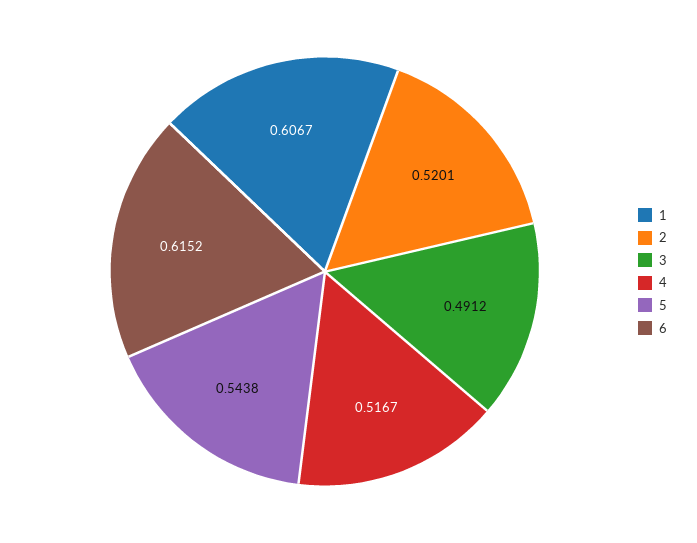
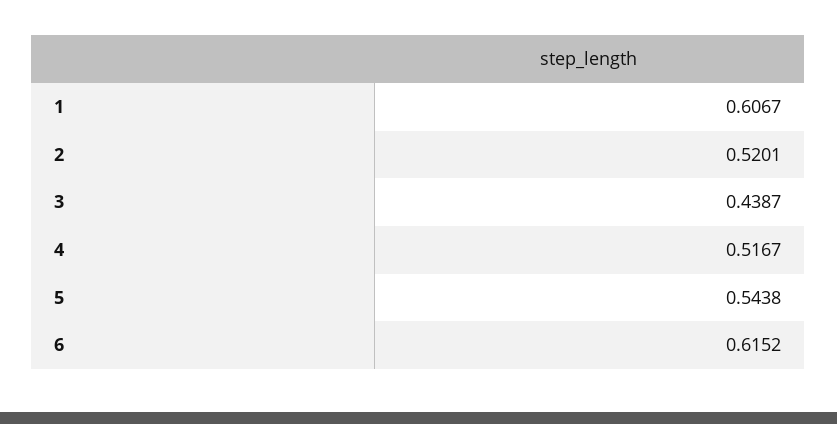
  {
    "1": 0.6067,
    "2": 0.5201,
-   "3": 0.4912,
+   "3": 0.4387,
    "4": 0.5167,
    "5": 0.5438,
    "6": 0.6152
  }

